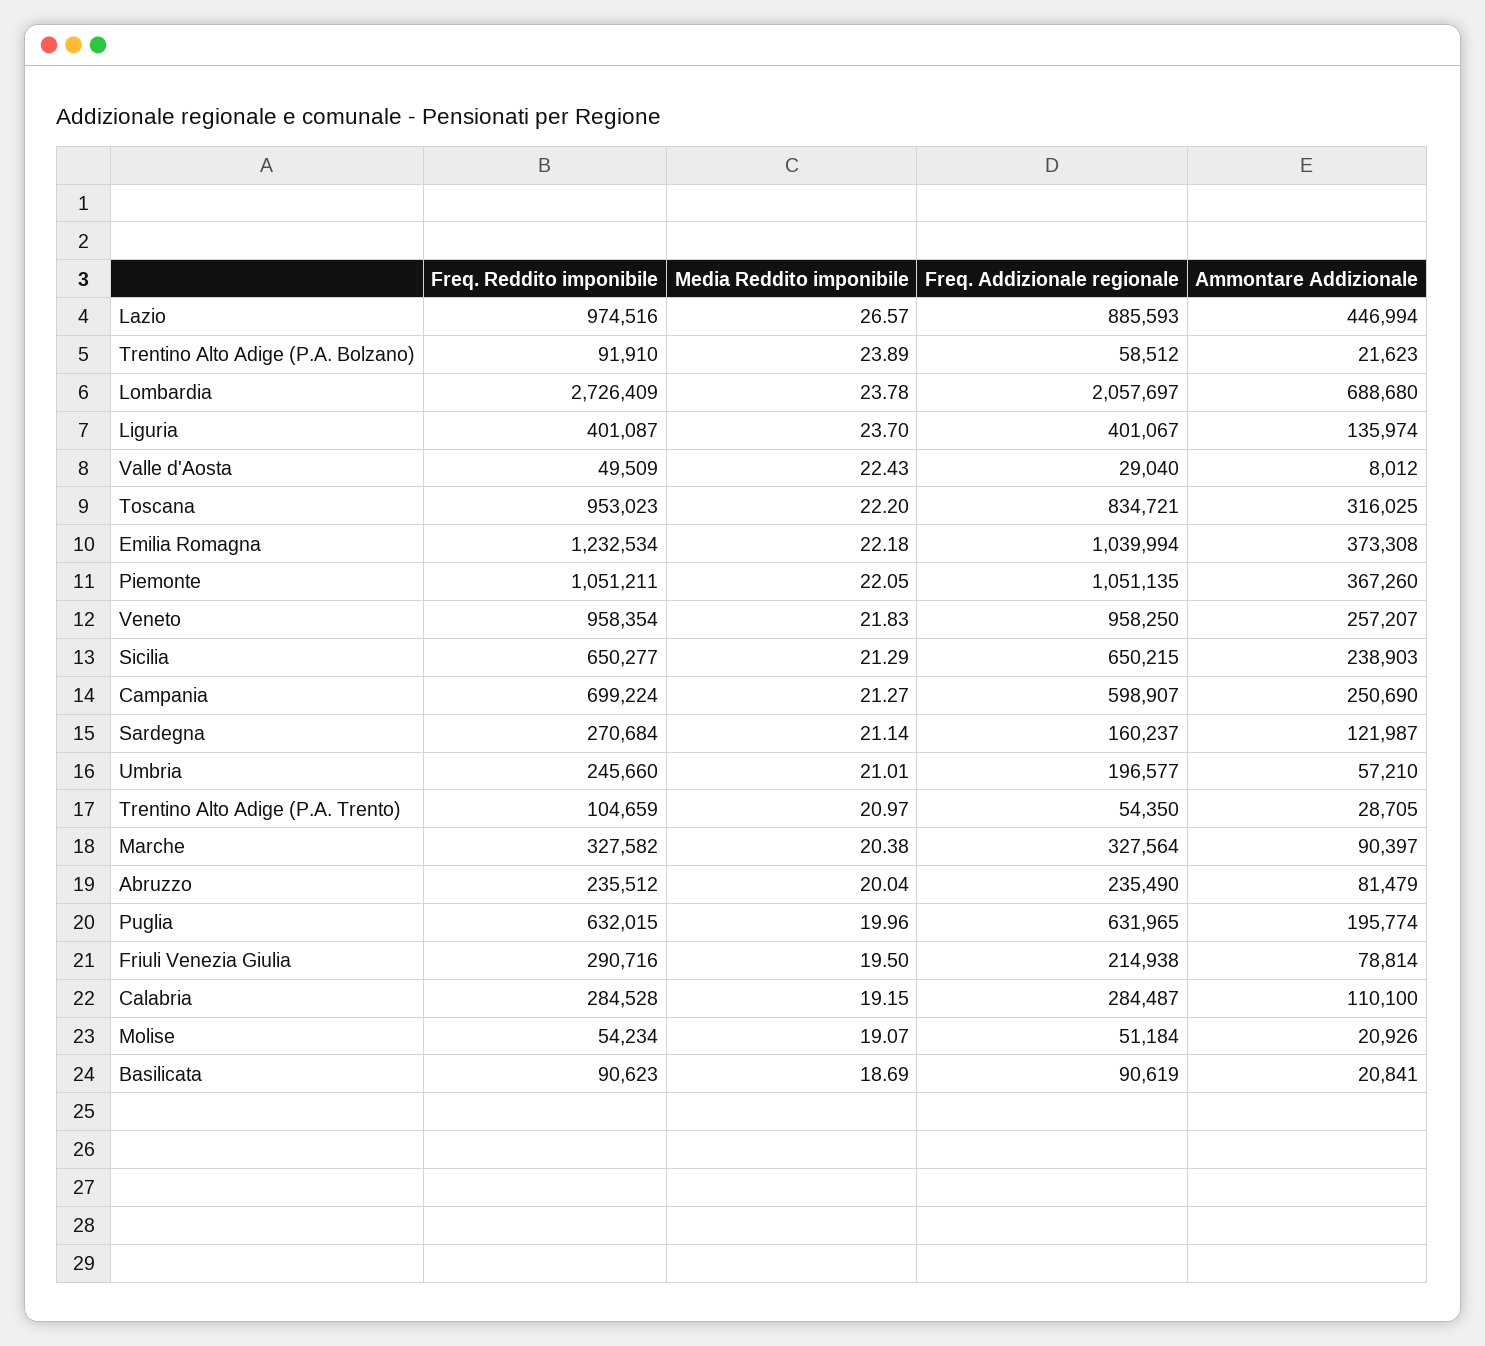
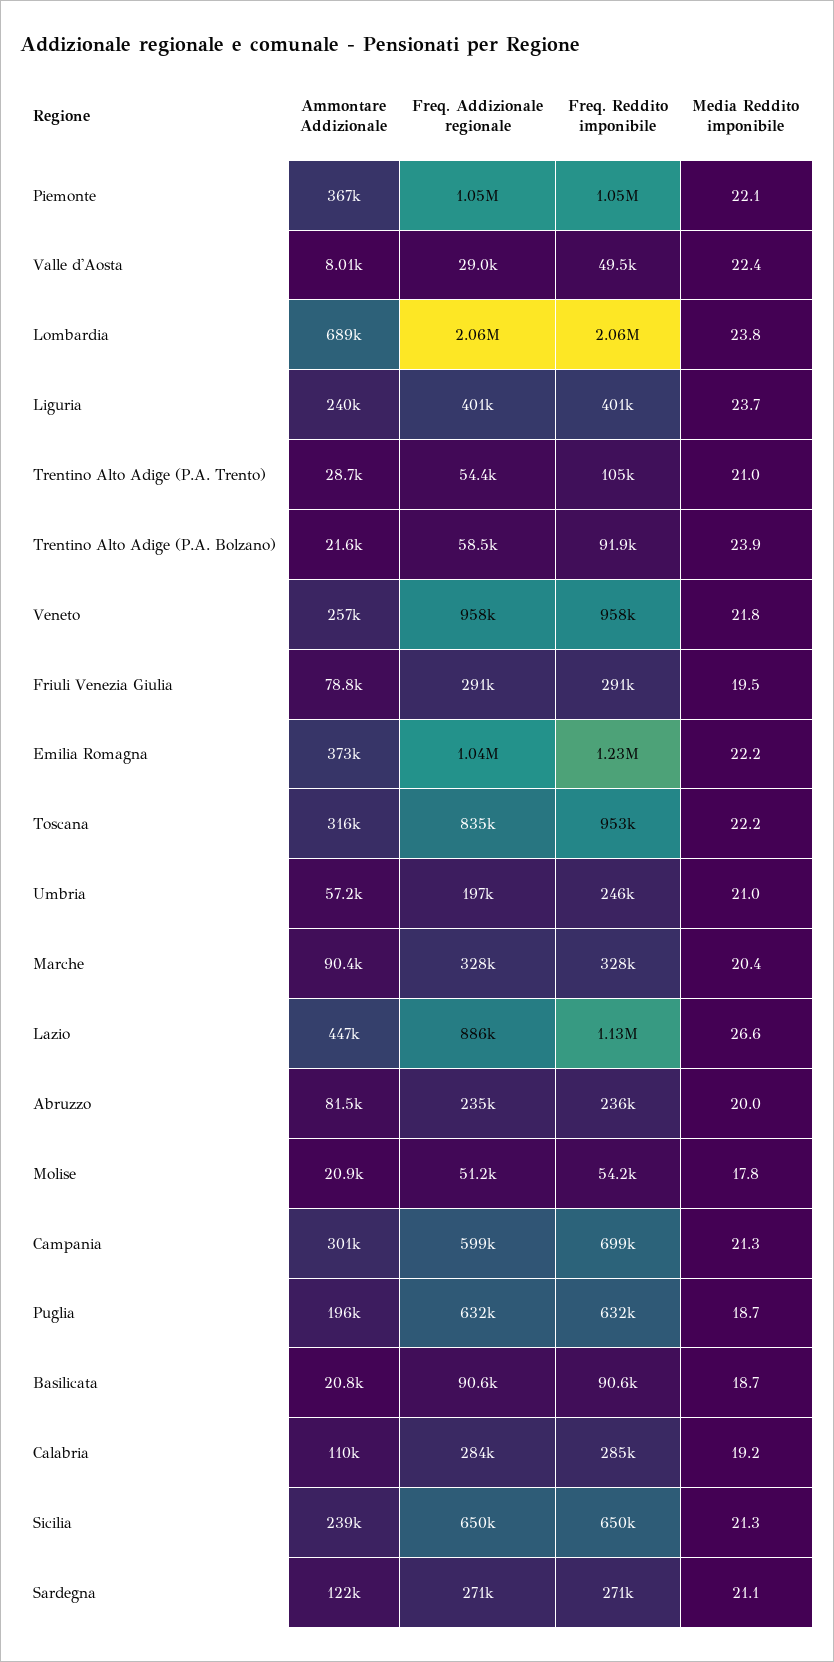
  {
    "Freq. Reddito imponibile": {
-     "Lazio": 974516,
+     "Lazio": 1130000,
      "Trentino Alto Adige (P.A. Bolzano)": 91910,
-     "Lombardia": 2726409,
+     "Lombardia": 2060000,
      "Liguria": 401087,
      "Valle d'Aosta": 49509,
      "Toscana": 953023,
      "Emilia Romagna": 1232534,
      "Piemonte": 1051211,
      "Veneto": 958354,
      "Sicilia": 650277,
      "Campania": 699224,
      "Sardegna": 270684,
      "Umbria": 245660,
      "Trentino Alto Adige (P.A. Trento)": 104659,
      "Marche": 327582,
      "Abruzzo": 235512,
      "Puglia": 632015,
      "Friuli Venezia Giulia": 290716,
      "Calabria": 284528,
      "Molise": 54234,
      "Basilicata": 90623
    },
    "Media Reddito imponibile": {
      "Lazio": 26.57,
      "Trentino Alto Adige (P.A. Bolzano)": 23.89,
      "Lombardia": 23.78,
      "Liguria": 23.7,
      "Valle d'Aosta": 22.43,
      "Toscana": 22.2,
      "Emilia Romagna": 22.18,
      "Piemonte": 22.05,
      "Veneto": 21.83,
      "Sicilia": 21.29,
      "Campania": 21.27,
      "Sardegna": 21.14,
      "Umbria": 21.01,
      "Trentino Alto Adige (P.A. Trento)": 20.97,
      "Marche": 20.38,
      "Abruzzo": 20.04,
-     "Puglia": 19.96,
+     "Puglia": 18.7,
      "Friuli Venezia Giulia": 19.5,
      "Calabria": 19.15,
-     "Molise": 19.07,
+     "Molise": 17.8,
      "Basilicata": 18.69
    },
    "Freq. Addizionale regionale": {
      "Lazio": 885593,
      "Trentino Alto Adige (P.A. Bolzano)": 58512,
      "Lombardia": 2057697,
      "Liguria": 401067,
      "Valle d'Aosta": 29040,
      "Toscana": 834721,
      "Emilia Romagna": 1039994,
      "Piemonte": 1051135,
      "Veneto": 958250,
      "Sicilia": 650215,
      "Campania": 598907,
-     "Sardegna": 160237,
+     "Sardegna": 271000,
      "Umbria": 196577,
      "Trentino Alto Adige (P.A. Trento)": 54350,
      "Marche": 327564,
      "Abruzzo": 235490,
      "Puglia": 631965,
-     "Friuli Venezia Giulia": 214938,
+     "Friuli Venezia Giulia": 291000,
      "Calabria": 284487,
      "Molise": 51184,
      "Basilicata": 90619
    },
    "Ammontare Addizionale": {
      "Lazio": 446994,
      "Trentino Alto Adige (P.A. Bolzano)": 21623,
      "Lombardia": 688680,
-     "Liguria": 135974,
+     "Liguria": 240000,
      "Valle d'Aosta": 8012,
      "Toscana": 316025,
      "Emilia Romagna": 373308,
      "Piemonte": 367260,
      "Veneto": 257207,
      "Sicilia": 238903,
-     "Campania": 250690,
+     "Campania": 301000,
      "Sardegna": 121987,
      "Umbria": 57210,
      "Trentino Alto Adige (P.A. Trento)": 28705,
      "Marche": 90397,
      "Abruzzo": 81479,
      "Puglia": 195774,
      "Friuli Venezia Giulia": 78814,
      "Calabria": 110100,
      "Molise": 20926,
      "Basilicata": 20841
    }
  }

